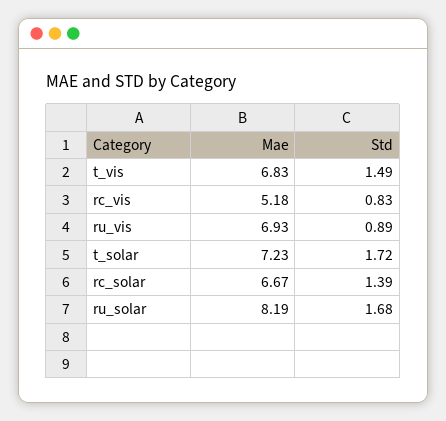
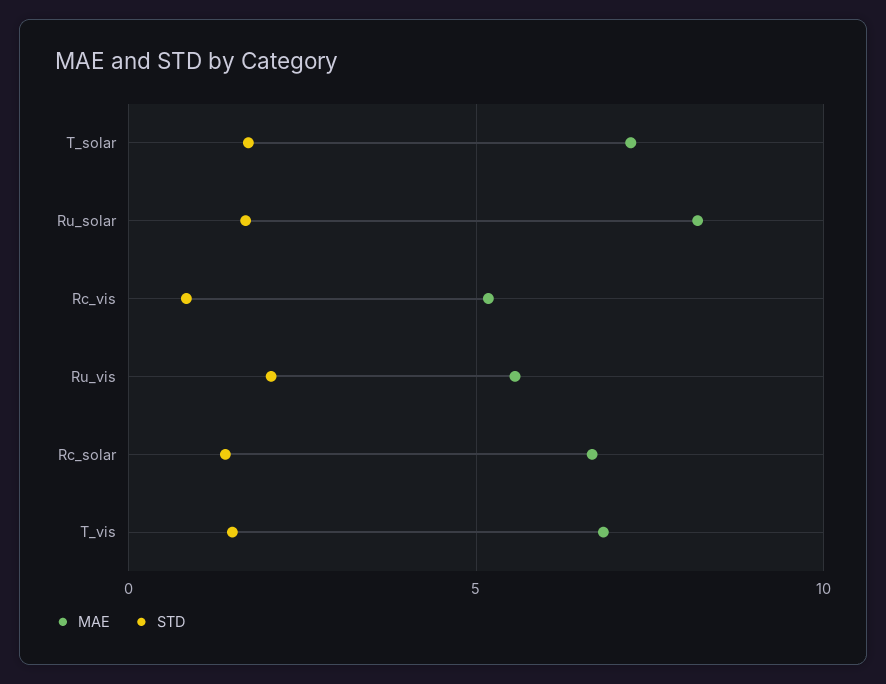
  {
    "Mae": {
      "t_vis": 6.83,
      "rc_vis": 5.18,
-     "ru_vis": 6.93,
+     "ru_vis": 5.5,
      "t_solar": 7.23,
      "rc_solar": 6.67,
      "ru_solar": 8.19
    },
    "Std": {
      "t_vis": 1.49,
      "rc_vis": 0.83,
-     "ru_vis": 0.89,
+     "ru_vis": 2,
      "t_solar": 1.72,
      "rc_solar": 1.39,
      "ru_solar": 1.68
    }
  }

